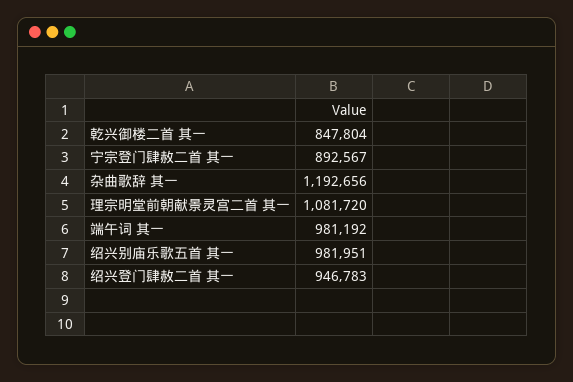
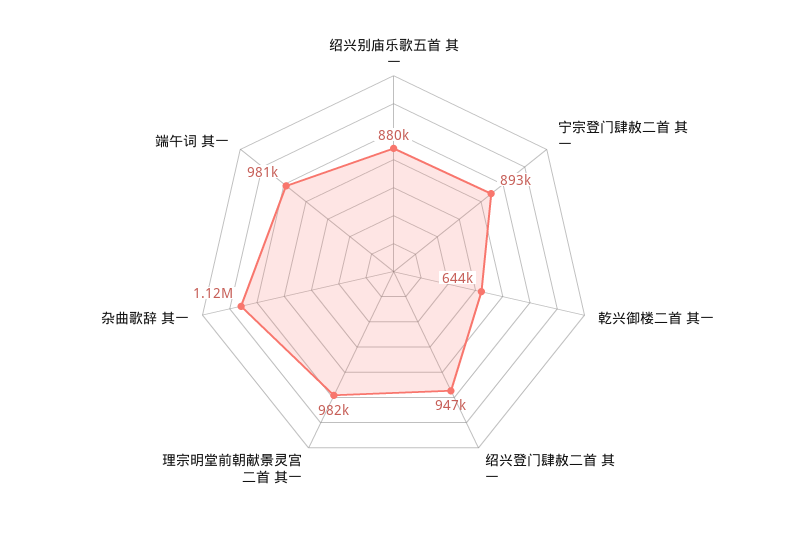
  {
-   "乾兴御楼二首 其一": 847804,
+   "乾兴御楼二首 其一": 644000,
    "宁宗登门肆赦二首 其一": 892567,
-   "杂曲歌辞 其一": 1192656,
+   "杂曲歌辞 其一": 1120000,
-   "理宗明堂前朝献景灵宫二首 其一": 1081720,
+   "理宗明堂前朝献景灵宫二首 其一": 982000,
    "端午词 其一": 981192,
-   "绍兴别庙乐歌五首 其一": 981951,
+   "绍兴别庙乐歌五首 其一": 880000,
    "绍兴登门肆赦二首 其一": 946783
  }

